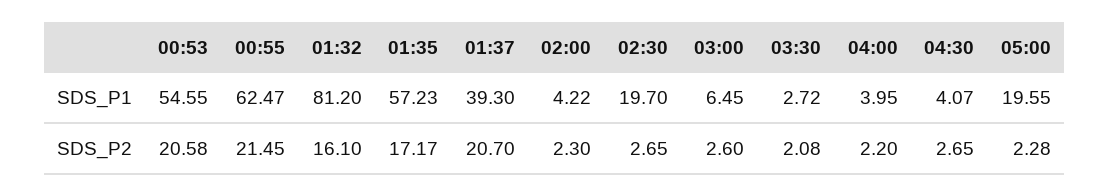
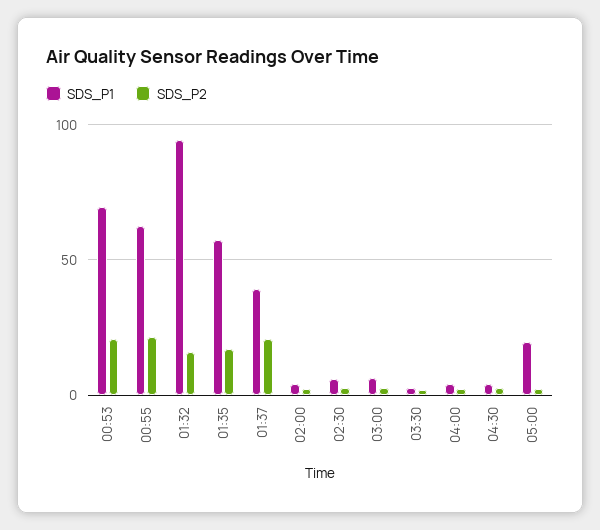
  {
    "SDS_P1": {
-     "00:53": 54.55,
+     "00:53": 70,
      "00:55": 62.47,
-     "01:32": 81.2,
+     "01:32": 95,
      "01:35": 57.23,
      "01:37": 39.3,
      "02:00": 4.22,
-     "02:30": 19.7,
+     "02:30": 5,
      "03:00": 6.45,
      "03:30": 2.72,
      "04:00": 3.95,
      "04:30": 4.07,
      "05:00": 19.55
    },
    "SDS_P2": {
      "00:53": 20.58,
      "00:55": 21.45,
      "01:32": 16.1,
      "01:35": 17.17,
      "01:37": 20.7,
      "02:00": 2.3,
      "02:30": 2.65,
      "03:00": 2.6,
      "03:30": 2.08,
      "04:00": 2.2,
      "04:30": 2.65,
      "05:00": 2.28
    }
  }

